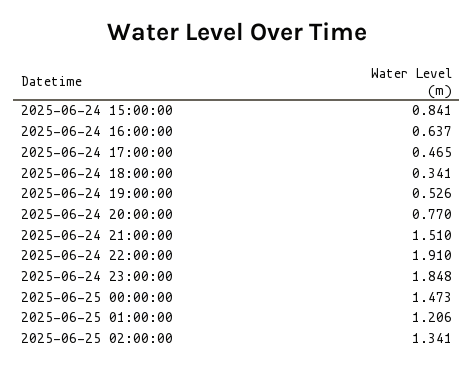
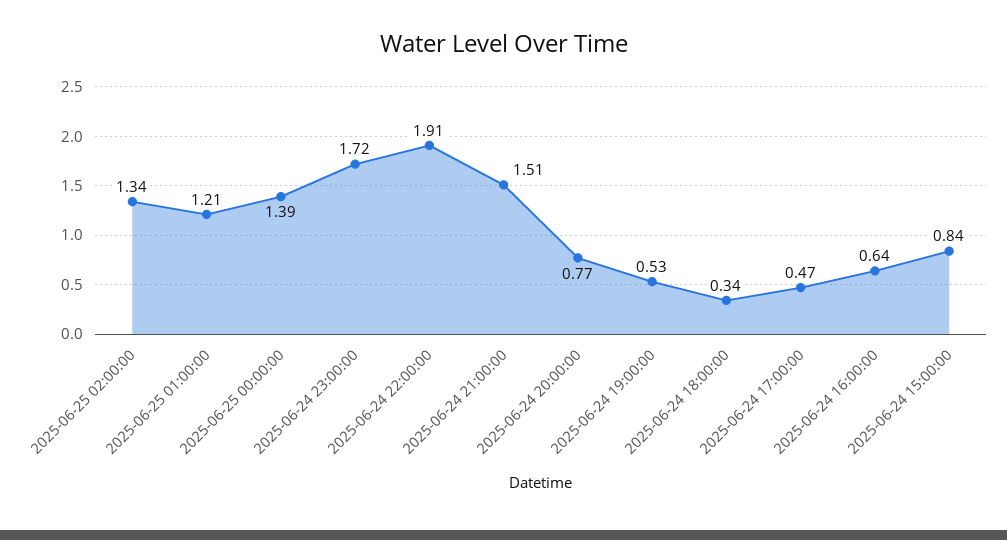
  {
    "2025-06-24 15:00:00": 0.841,
    "2025-06-24 16:00:00": 0.637,
    "2025-06-24 17:00:00": 0.465,
    "2025-06-24 18:00:00": 0.341,
    "2025-06-24 19:00:00": 0.526,
    "2025-06-24 20:00:00": 0.77,
    "2025-06-24 21:00:00": 1.51,
    "2025-06-24 22:00:00": 1.91,
-   "2025-06-24 23:00:00": 1.848,
+   "2025-06-24 23:00:00": 1.72,
-   "2025-06-25 00:00:00": 1.473,
+   "2025-06-25 00:00:00": 1.39,
    "2025-06-25 01:00:00": 1.206,
    "2025-06-25 02:00:00": 1.341
  }

